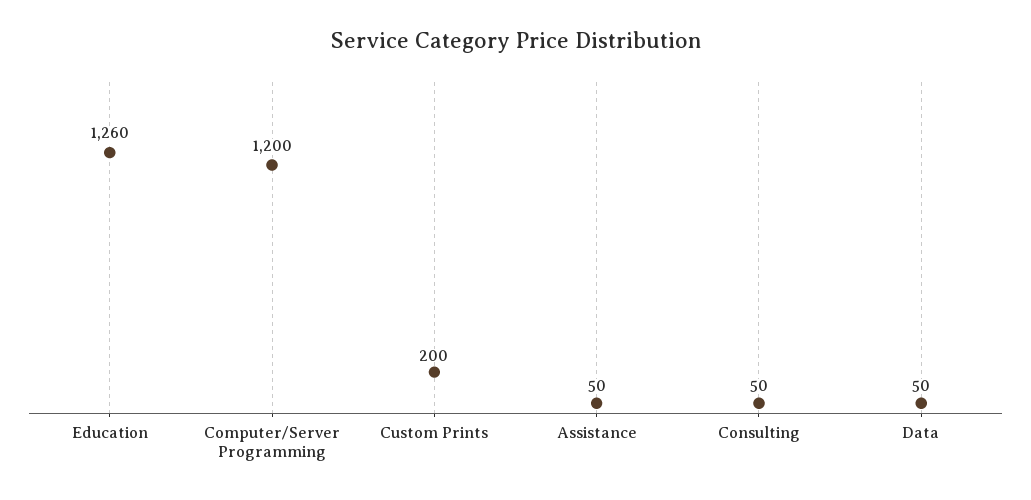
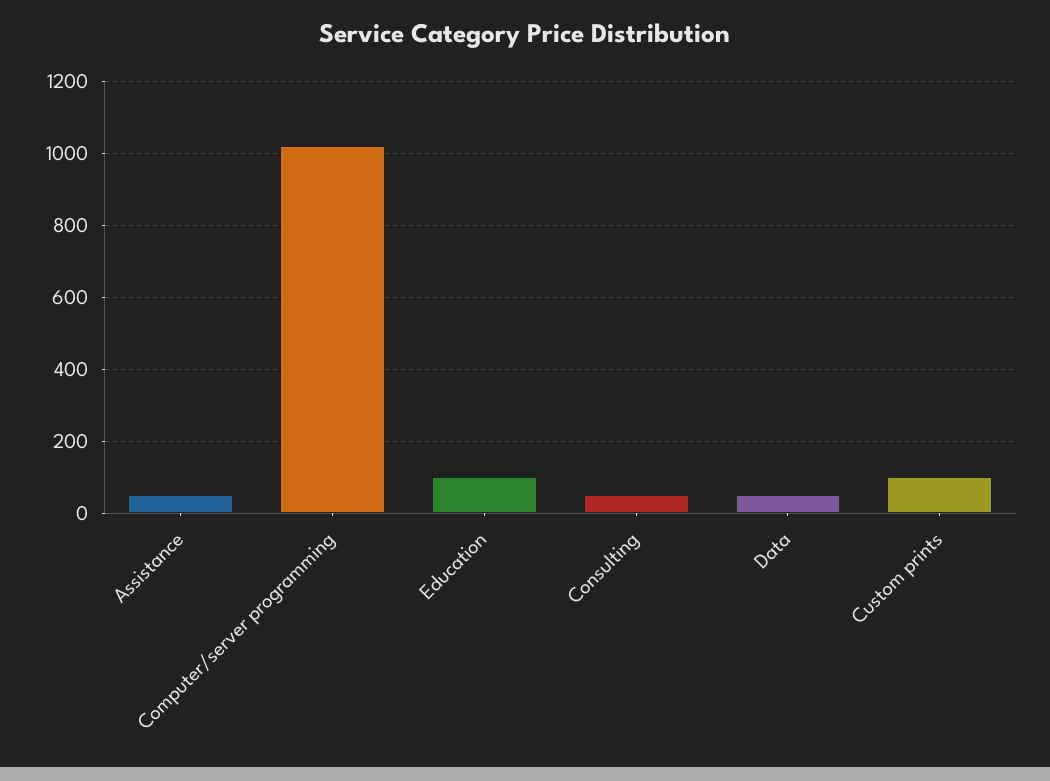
  {
-   "Education": 1260,
+   "Education": 100,
-   "Computer/Server Programming": 1200,
+   "Computer/Server Programming": 1020,
-   "Custom Prints": 200,
+   "Custom Prints": 100,
    "Assistance": 50,
    "Consulting": 50,
    "Data": 50
  }

